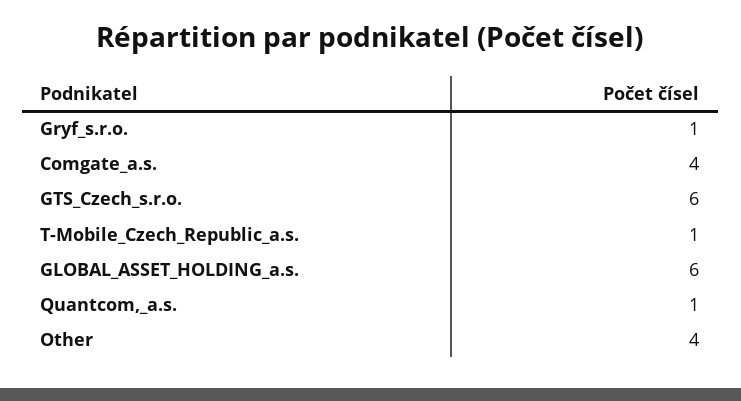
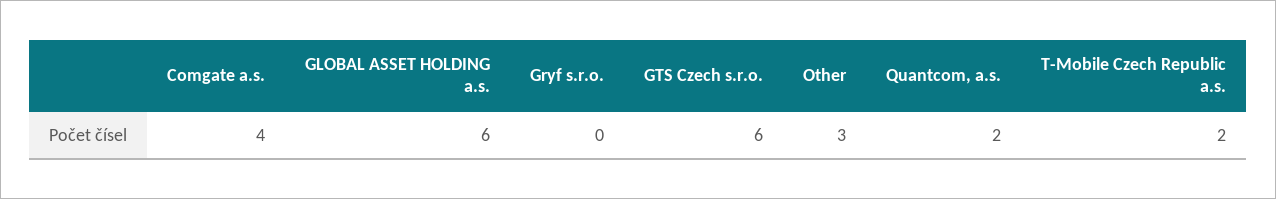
  {
-   "Gryf_s.r.o.": 1,
+   "Gryf_s.r.o.": 0,
    "Comgate_a.s.": 4,
    "GTS_Czech_s.r.o.": 6,
-   "T-Mobile_Czech_Republic_a.s.": 1,
+   "T-Mobile_Czech_Republic_a.s.": 2,
    "GLOBAL_ASSET_HOLDING_a.s.": 6,
-   "Quantcom,_a.s.": 1,
+   "Quantcom,_a.s.": 2,
-   "Other": 4
+   "Other": 3
  }

